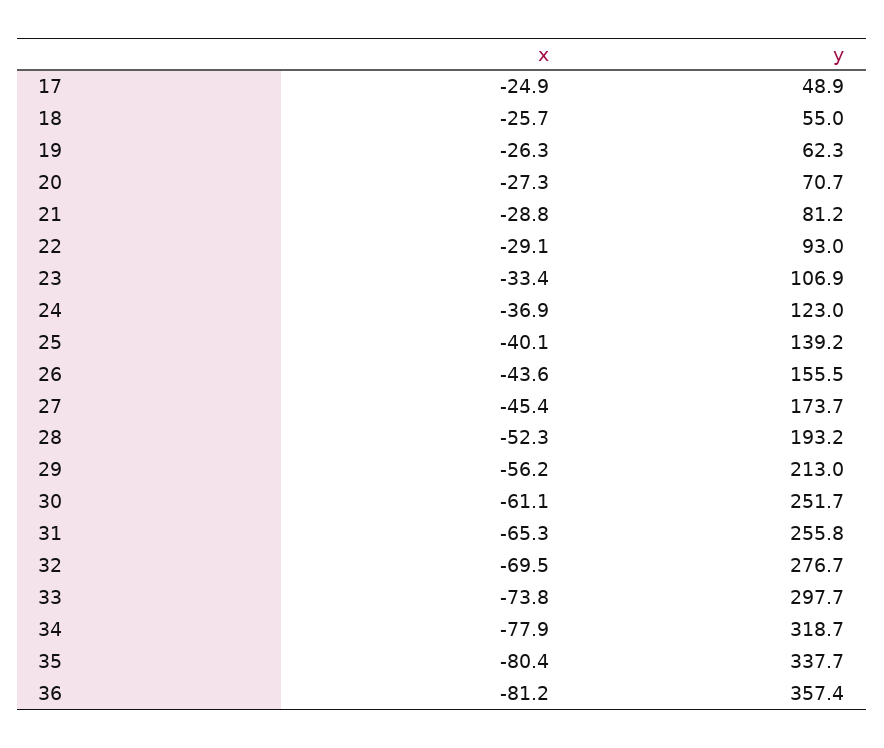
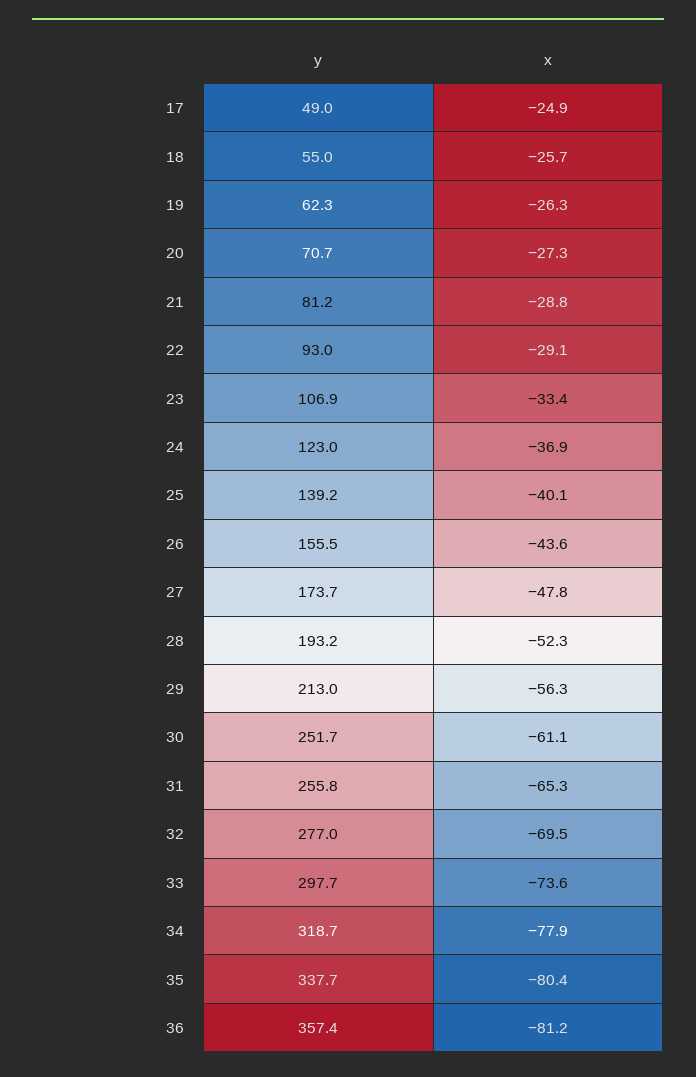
  {
    "x": {
      "17": -24.9,
      "18": -25.7,
      "19": -26.3,
      "20": -27.3,
      "21": -28.8,
      "22": -29.1,
      "23": -33.4,
      "24": -36.9,
      "25": -40.1,
      "26": -43.6,
-     "27": -45.4,
+     "27": -47.8,
      "28": -52.3,
-     "29": -56.2,
+     "29": -56.3,
      "30": -61.1,
      "31": -65.3,
      "32": -69.5,
-     "33": -73.8,
+     "33": -73.6,
      "34": -77.9,
      "35": -80.4,
      "36": -81.2
    },
    "y": {
-     "17": 48.9,
+     "17": 49,
      "18": 55,
      "19": 62.3,
      "20": 70.7,
      "21": 81.2,
      "22": 93,
      "23": 106.9,
      "24": 123,
      "25": 139.2,
      "26": 155.5,
      "27": 173.7,
      "28": 193.2,
      "29": 213,
      "30": 251.7,
      "31": 255.8,
-     "32": 276.7,
+     "32": 277,
      "33": 297.7,
      "34": 318.7,
      "35": 337.7,
      "36": 357.4
    }
  }

